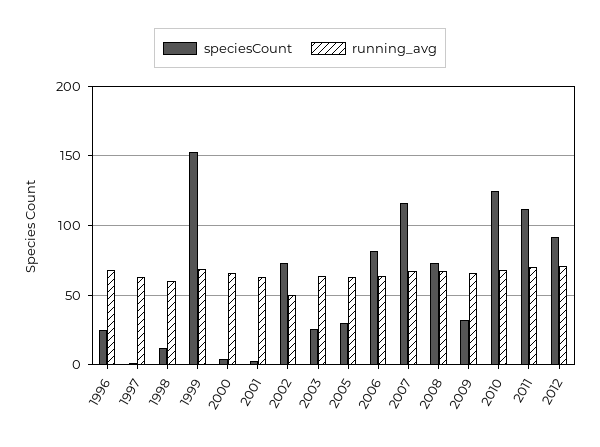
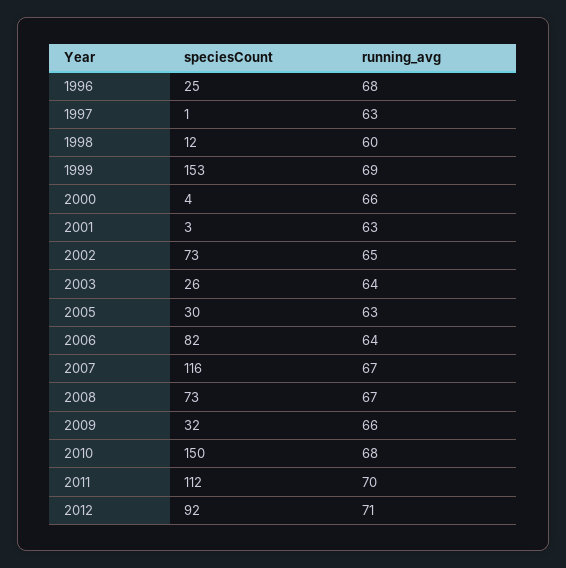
  {
    "speciesCount": {
      "1996": 25,
      "1997": 1,
      "1998": 12,
      "1999": 153,
      "2000": 4,
      "2001": 3,
      "2002": 73,
      "2003": 26,
      "2005": 30,
      "2006": 82,
      "2007": 116,
      "2008": 73,
      "2009": 32,
-     "2010": 125,
+     "2010": 150,
      "2011": 112,
      "2012": 92
    },
    "running_avg": {
      "1996": 68,
      "1997": 63,
      "1998": 60,
      "1999": 69,
      "2000": 66,
      "2001": 63,
-     "2002": 50,
+     "2002": 65,
      "2003": 64,
      "2005": 63,
      "2006": 64,
      "2007": 67,
      "2008": 67,
      "2009": 66,
      "2010": 68,
      "2011": 70,
      "2012": 71
    }
  }

